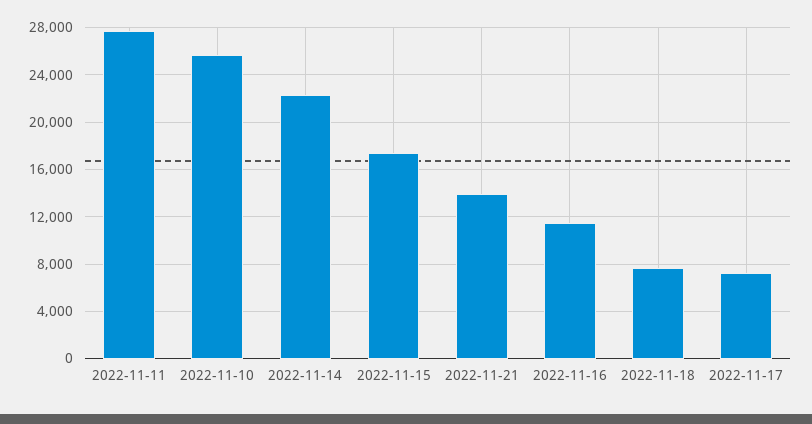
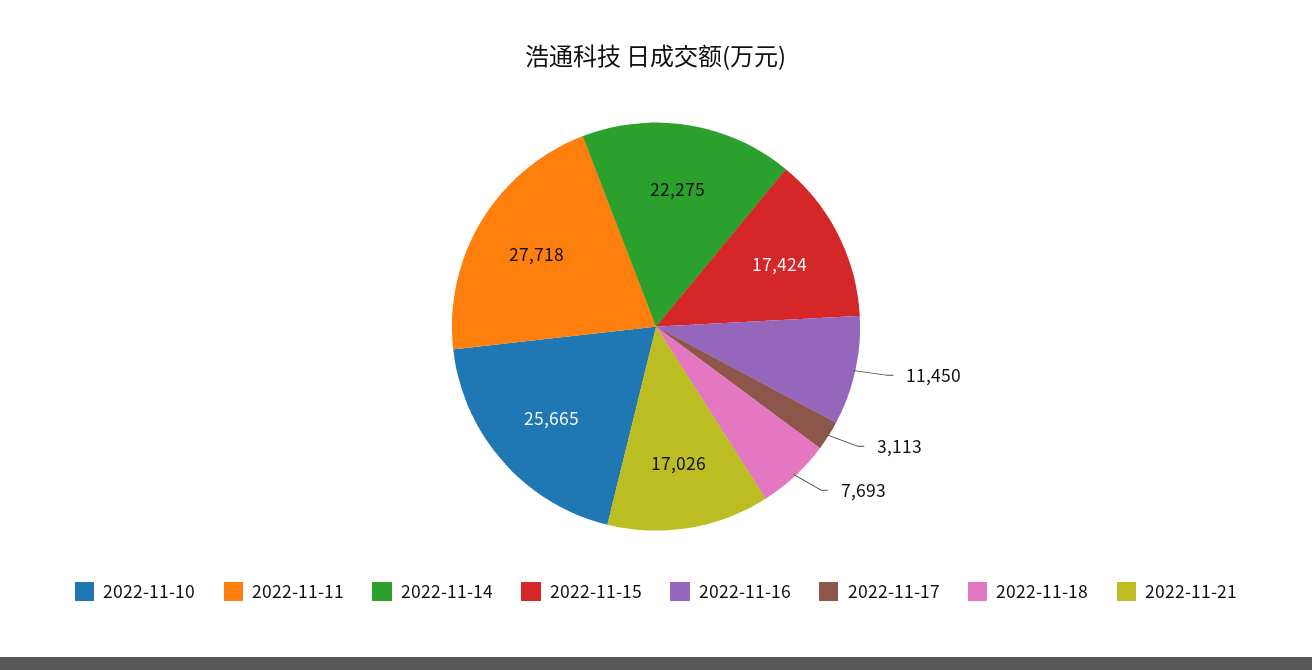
  {
    "2022-11-11": 27718,
    "2022-11-10": 25665,
    "2022-11-14": 22275,
    "2022-11-15": 17424,
-   "2022-11-21": 14000,
+   "2022-11-21": 17026,
    "2022-11-16": 11450,
    "2022-11-18": 7693,
-   "2022-11-17": 7000
+   "2022-11-17": 3113
  }

